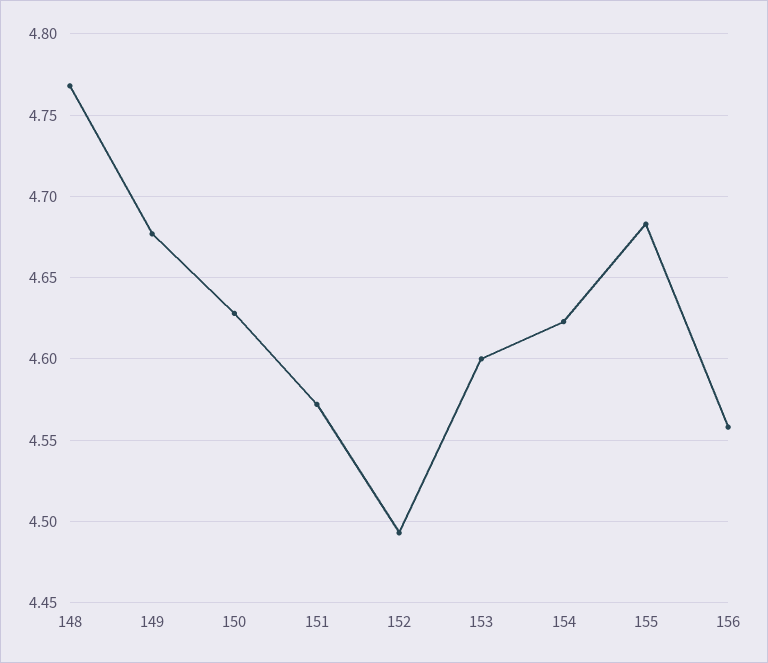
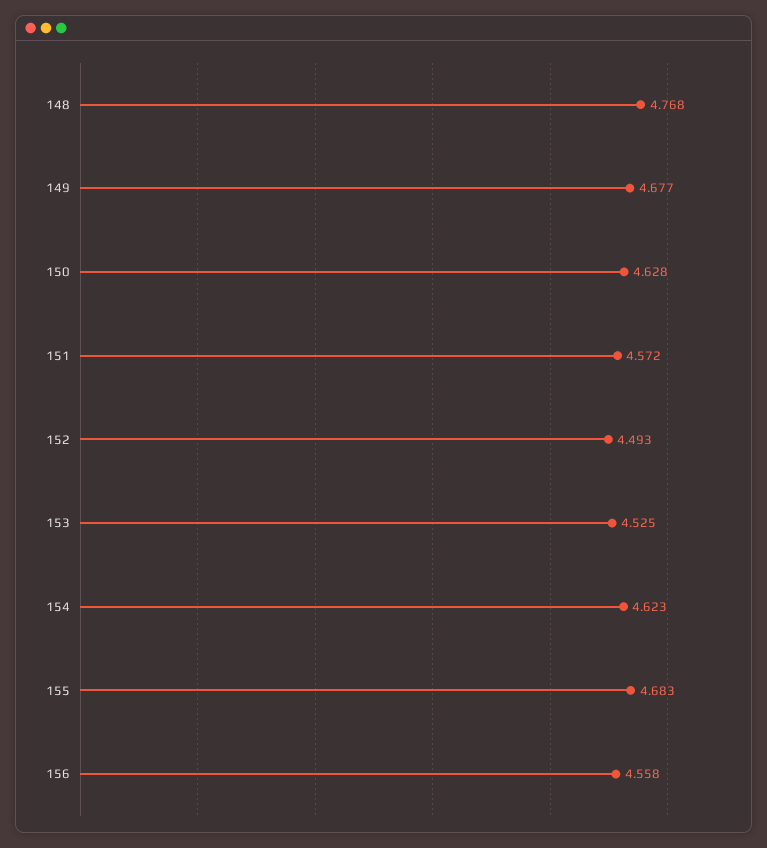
  {
    "148": 4.768,
    "149": 4.677,
    "150": 4.628,
    "151": 4.572,
    "152": 4.493,
-   "153": 4.6,
+   "153": 4.525,
    "154": 4.623,
    "155": 4.683,
    "156": 4.558
  }

